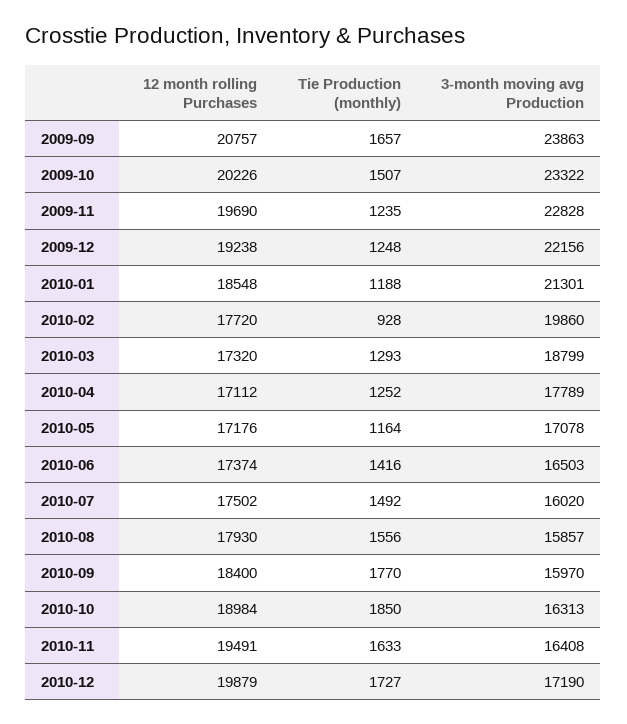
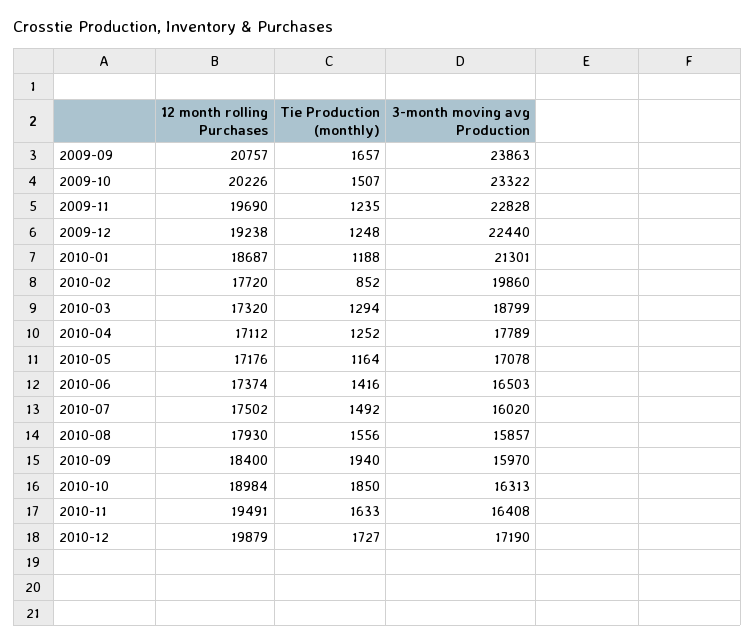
  {
    "12 month rolling Purchases": {
      "2009-09": 20757,
      "2009-10": 20226,
      "2009-11": 19690,
      "2009-12": 19238,
-     "2010-01": 18548,
+     "2010-01": 18687,
      "2010-02": 17720,
      "2010-03": 17320,
      "2010-04": 17112,
      "2010-05": 17176,
      "2010-06": 17374,
      "2010-07": 17502,
      "2010-08": 17930,
      "2010-09": 18400,
      "2010-10": 18984,
      "2010-11": 19491,
      "2010-12": 19879
    },
    "Tie Production (monthly)": {
      "2009-09": 1657,
      "2009-10": 1507,
      "2009-11": 1235,
      "2009-12": 1248,
      "2010-01": 1188,
-     "2010-02": 928,
+     "2010-02": 852,
-     "2010-03": 1293,
+     "2010-03": 1294,
      "2010-04": 1252,
      "2010-05": 1164,
      "2010-06": 1416,
      "2010-07": 1492,
      "2010-08": 1556,
-     "2010-09": 1770,
+     "2010-09": 1940,
      "2010-10": 1850,
      "2010-11": 1633,
      "2010-12": 1727
    },
    "3-month moving avg Production": {
      "2009-09": 23863,
      "2009-10": 23322,
      "2009-11": 22828,
-     "2009-12": 22156,
+     "2009-12": 22440,
      "2010-01": 21301,
      "2010-02": 19860,
      "2010-03": 18799,
      "2010-04": 17789,
      "2010-05": 17078,
      "2010-06": 16503,
      "2010-07": 16020,
      "2010-08": 15857,
      "2010-09": 15970,
      "2010-10": 16313,
      "2010-11": 16408,
      "2010-12": 17190
    }
  }

